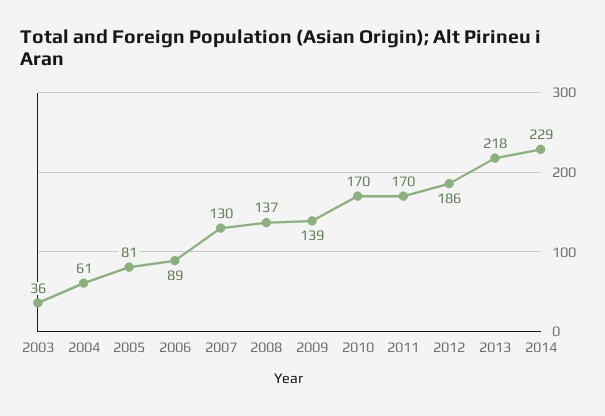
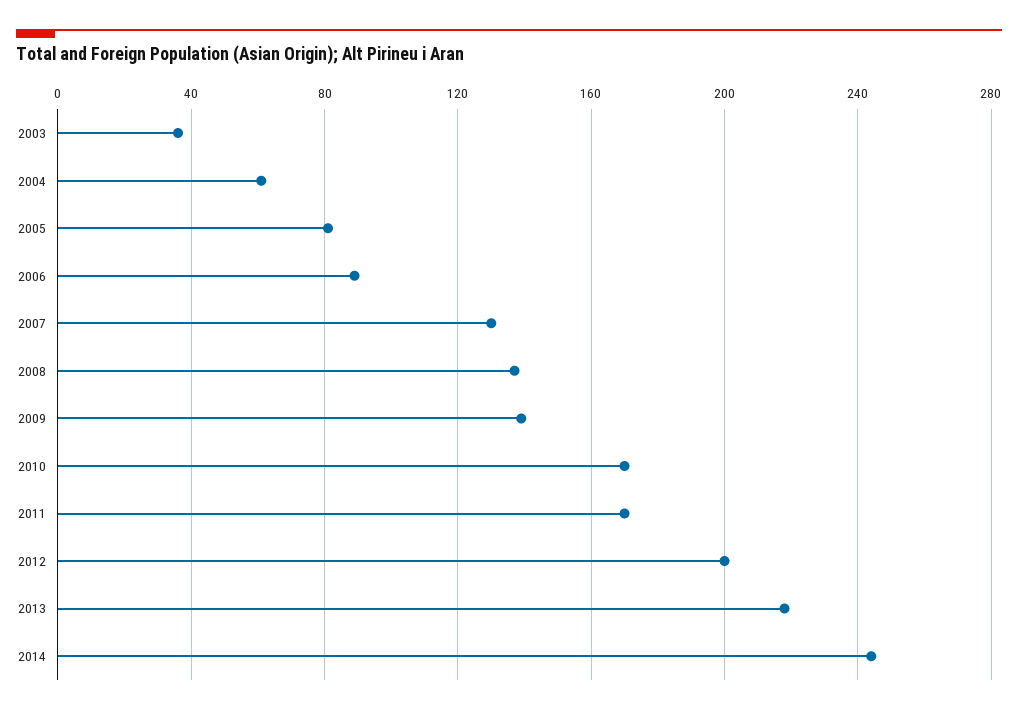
  {
    "2003": 36,
    "2004": 61,
    "2005": 81,
    "2006": 89,
    "2007": 130,
    "2008": 137,
    "2009": 139,
    "2010": 170,
    "2011": 170,
-   "2012": 186,
+   "2012": 200,
    "2013": 218,
-   "2014": 229
+   "2014": 245
  }

